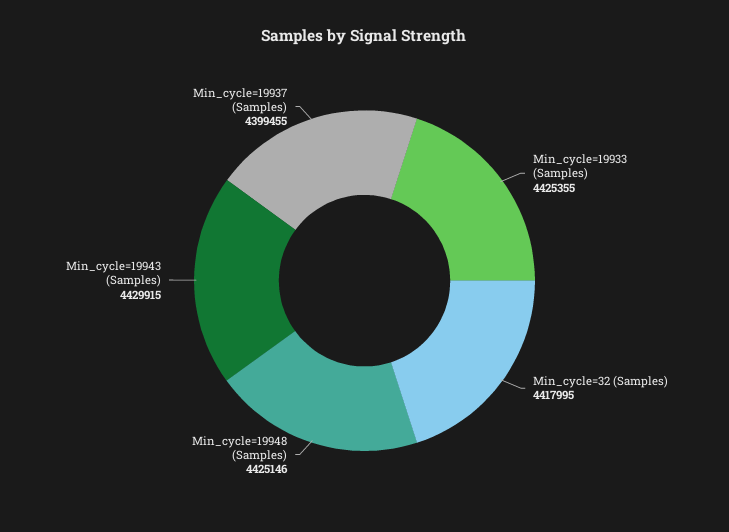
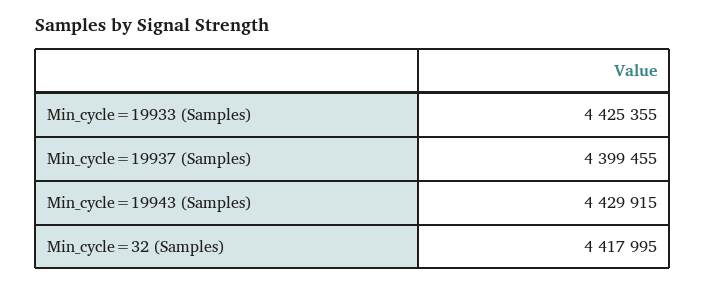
  {
    "Min_cycle=19933 (Samples)": 4425355,
    "Min_cycle=32 (Samples)": 4417995,
-   "Min_cycle=19948 (Samples)": 4425146,
    "Min_cycle=19943 (Samples)": 4429915,
    "Min_cycle=19937 (Samples)": 4399455
  }

